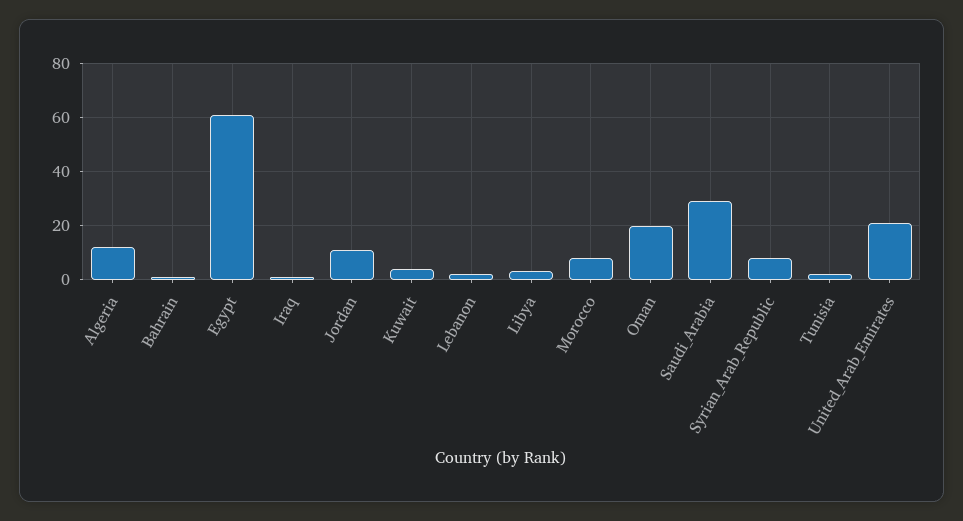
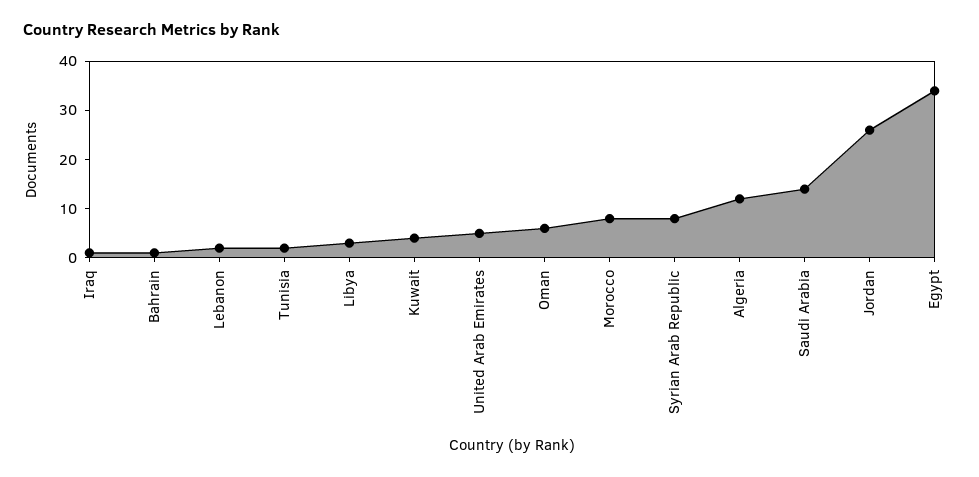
  {
    "Algeria": 10,
    "Bahrain": 0,
-   "Egypt": 60,
+   "Egypt": 35,
    "Iraq": 0,
-   "Jordan": 10,
+   "Jordan": 25,
    "Kuwait": 5,
    "Lebanon": 0,
    "Libya": 5,
    "Morocco": 10,
-   "Oman": 20,
+   "Oman": 5,
-   "Saudi_Arabia": 30,
+   "Saudi_Arabia": 15,
    "Syrian_Arab_Republic": 10,
    "Tunisia": 0,
-   "United_Arab_Emirates": 20
+   "United_Arab_Emirates": 5
  }

